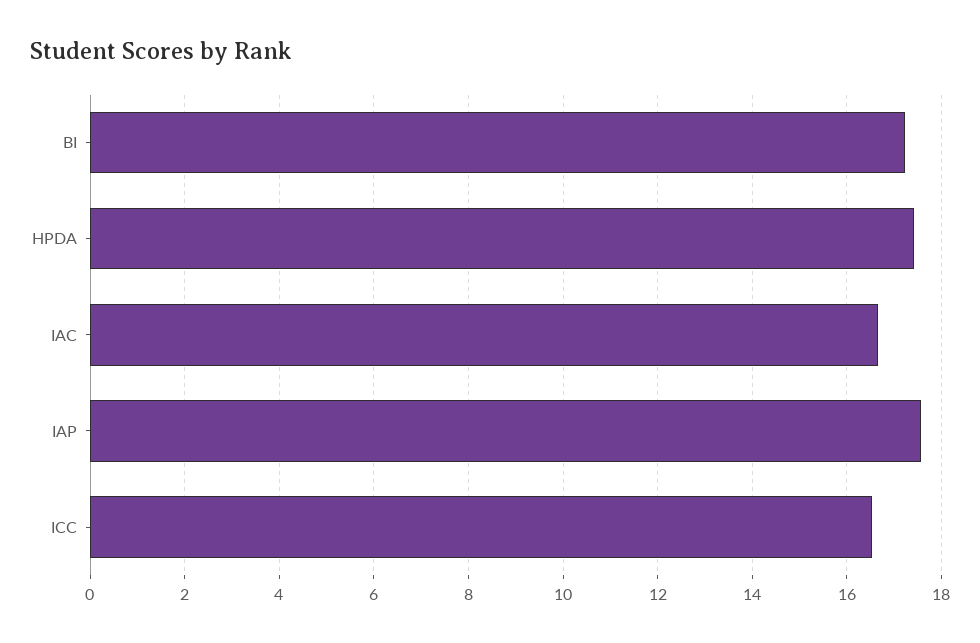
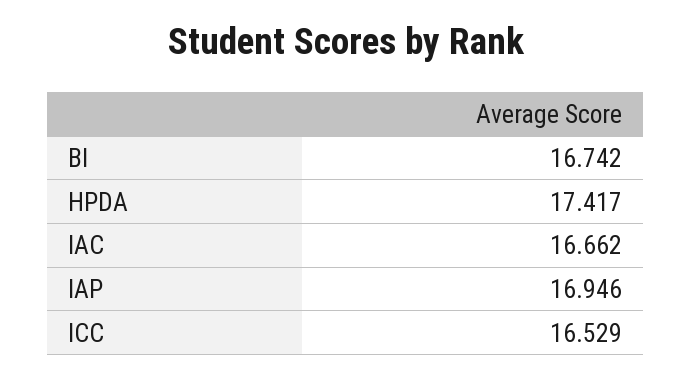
  {
-   "BI": 17.2,
+   "BI": 16.742,
    "HPDA": 17.417,
    "IAC": 16.662,
-   "IAP": 17.6,
+   "IAP": 16.946,
    "ICC": 16.529
  }

